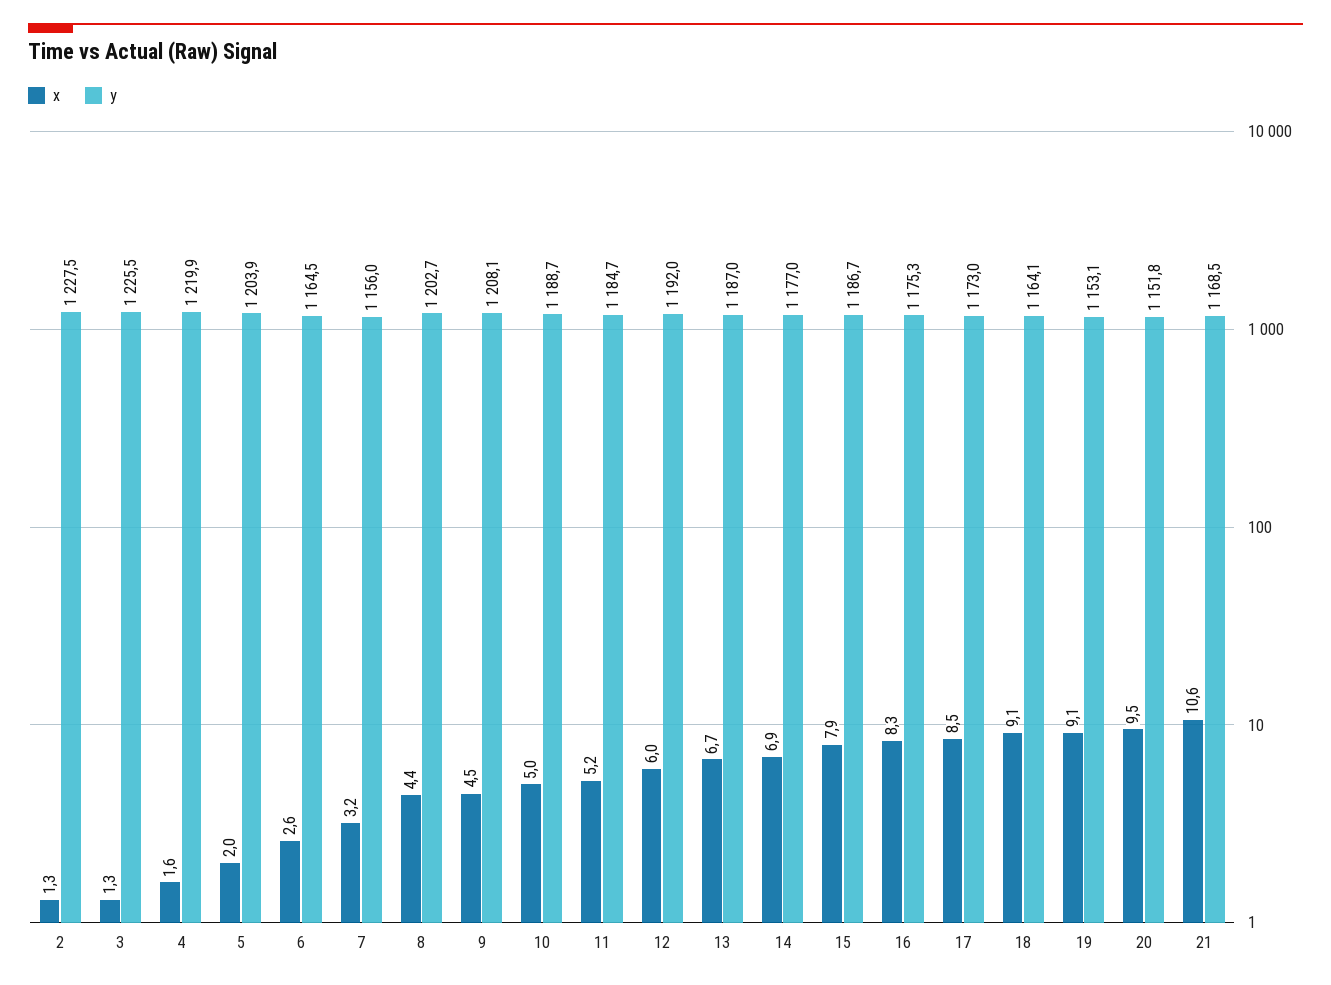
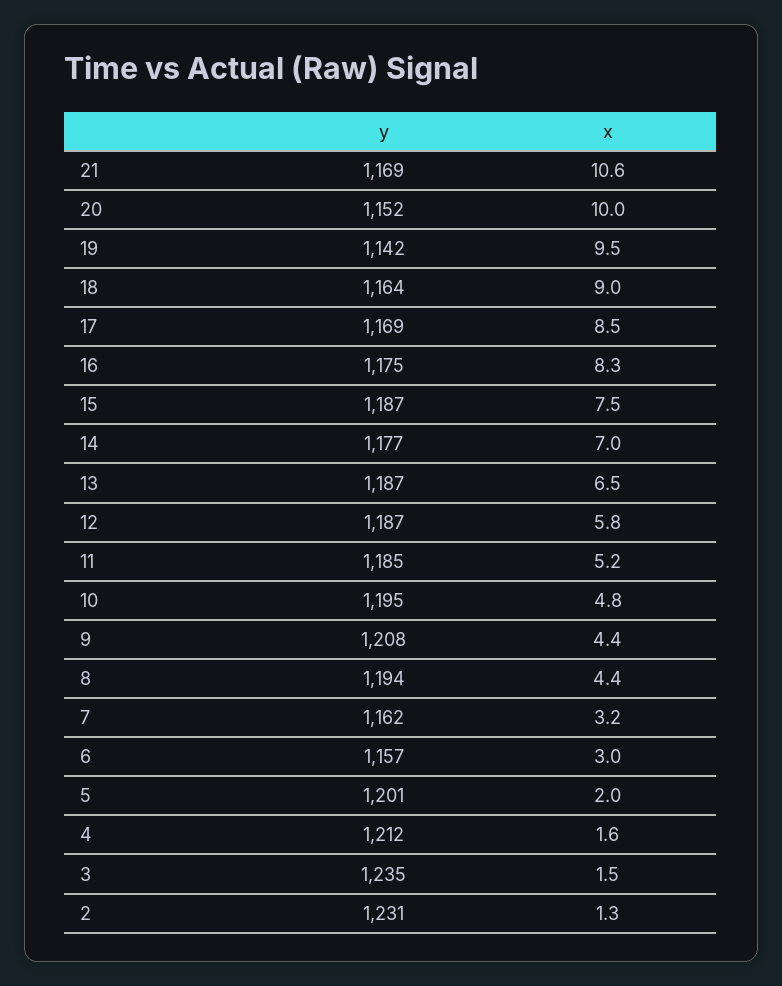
  {
    "x": {
      "2": 1.3,
-     "3": 1.3,
+     "3": 1.5,
      "4": 1.6,
      "5": 2,
-     "6": 2.6,
+     "6": 3,
      "7": 3.2,
      "8": 4.4,
-     "9": 4.5,
+     "9": 4.4,
-     "10": 5,
+     "10": 4.8,
      "11": 5.2,
-     "12": 6,
+     "12": 5.8,
-     "13": 6.7,
+     "13": 6.5,
-     "14": 6.9,
+     "14": 7,
-     "15": 7.9,
+     "15": 7.5,
      "16": 8.3,
      "17": 8.5,
-     "18": 9.1,
+     "18": 9,
-     "19": 9.1,
+     "19": 9.5,
-     "20": 9.5,
+     "20": 10,
      "21": 10.6
    },
    "y": {
-     "2": 1227.5,
+     "2": 1231,
-     "3": 1225.5,
+     "3": 1235,
-     "4": 1219.9,
+     "4": 1212,
-     "5": 1203.9,
+     "5": 1201,
-     "6": 1164.5,
+     "6": 1157,
-     "7": 1156,
+     "7": 1162,
-     "8": 1202.7,
+     "8": 1194,
      "9": 1208.1,
-     "10": 1188.7,
+     "10": 1195,
      "11": 1184.7,
-     "12": 1192,
+     "12": 1187,
      "13": 1187,
      "14": 1177,
      "15": 1186.7,
      "16": 1175.3,
-     "17": 1173,
+     "17": 1169,
      "18": 1164.1,
-     "19": 1153.1,
+     "19": 1142,
      "20": 1151.8,
      "21": 1168.5
    }
  }

